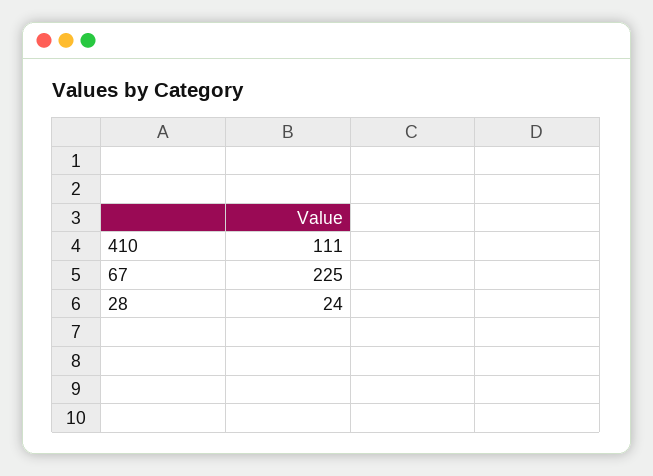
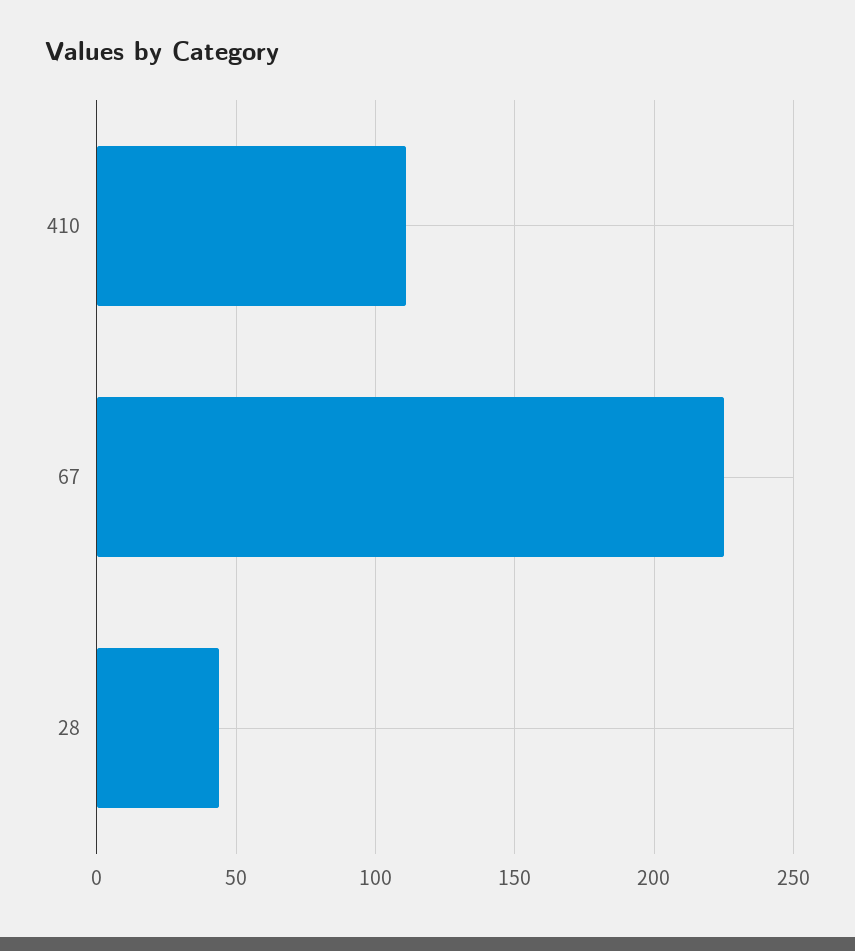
  {
    "410": 111,
    "67": 225,
-   "28": 24
+   "28": 45
  }

